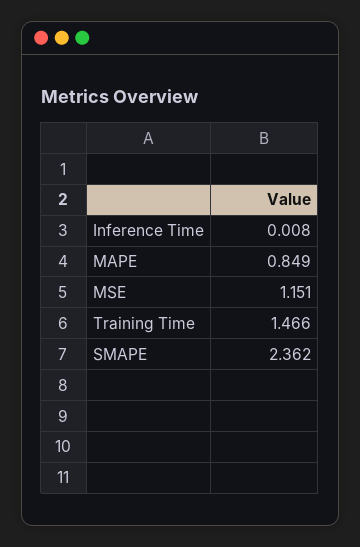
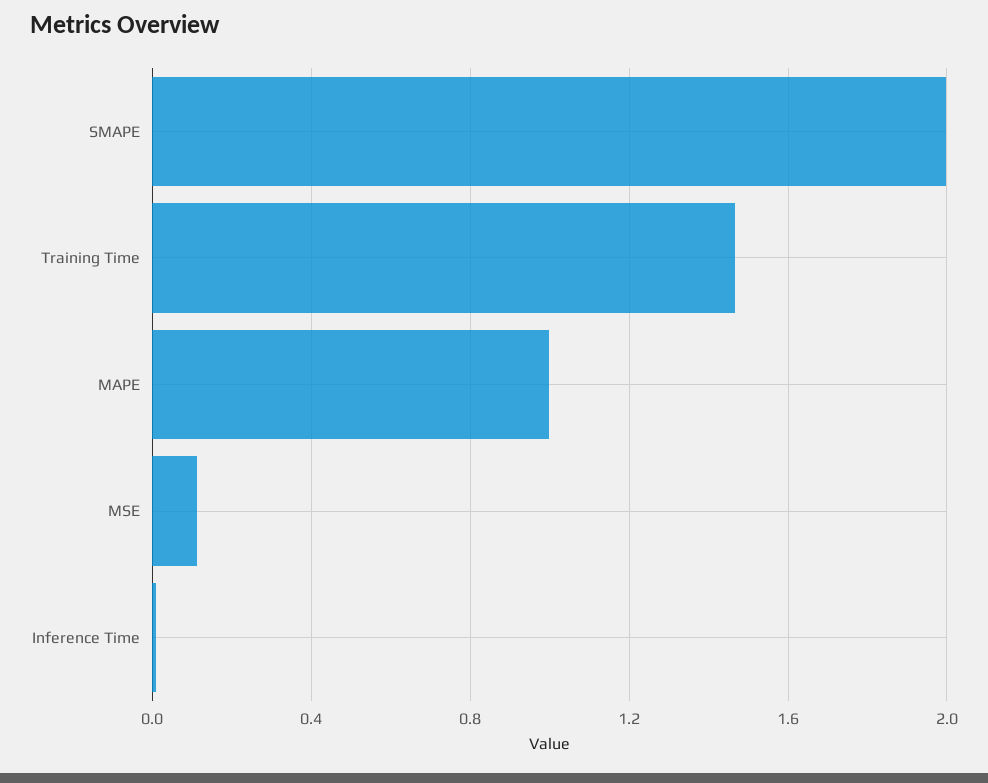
  {
    "Inference Time": 0.008,
-   "MAPE": 0.849,
+   "MAPE": 1,
-   "MSE": 1.151,
+   "MSE": 0.1,
    "Training Time": 1.466,
-   "SMAPE": 2.362
+   "SMAPE": 2
  }

